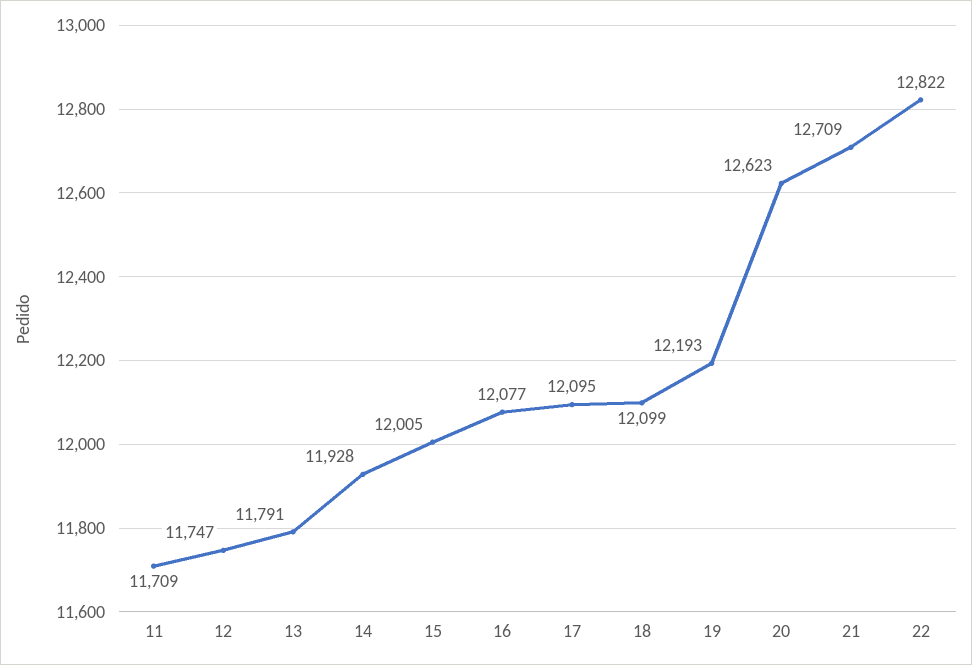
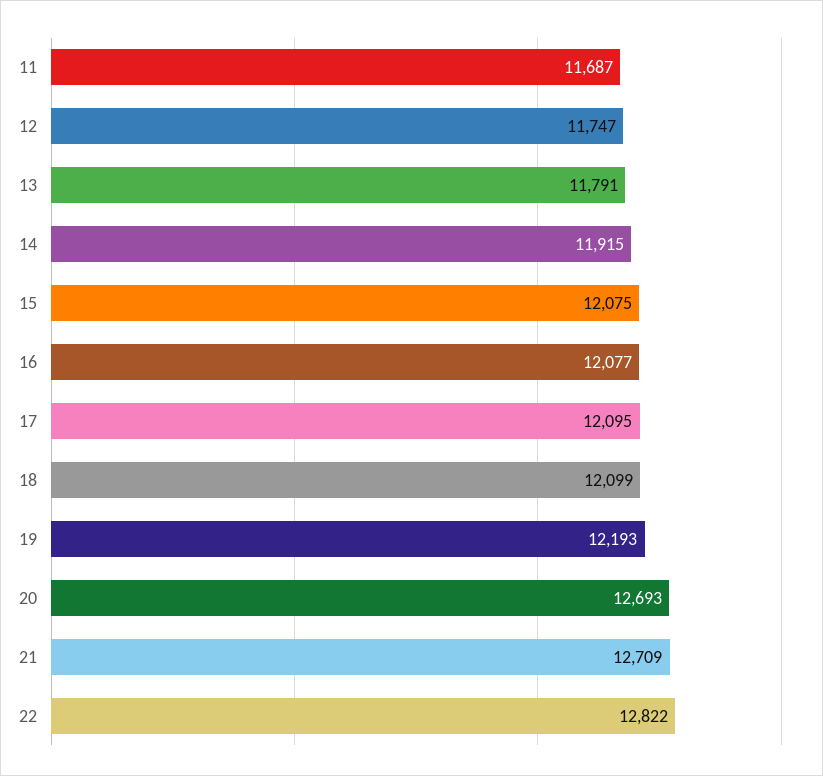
  {
-   "11": 11709,
+   "11": 11687,
    "12": 11747,
    "13": 11791,
-   "14": 11928,
+   "14": 11915,
-   "15": 12005,
+   "15": 12075,
    "16": 12077,
    "17": 12095,
    "18": 12099,
    "19": 12193,
-   "20": 12623,
+   "20": 12693,
    "21": 12709,
    "22": 12822
  }

